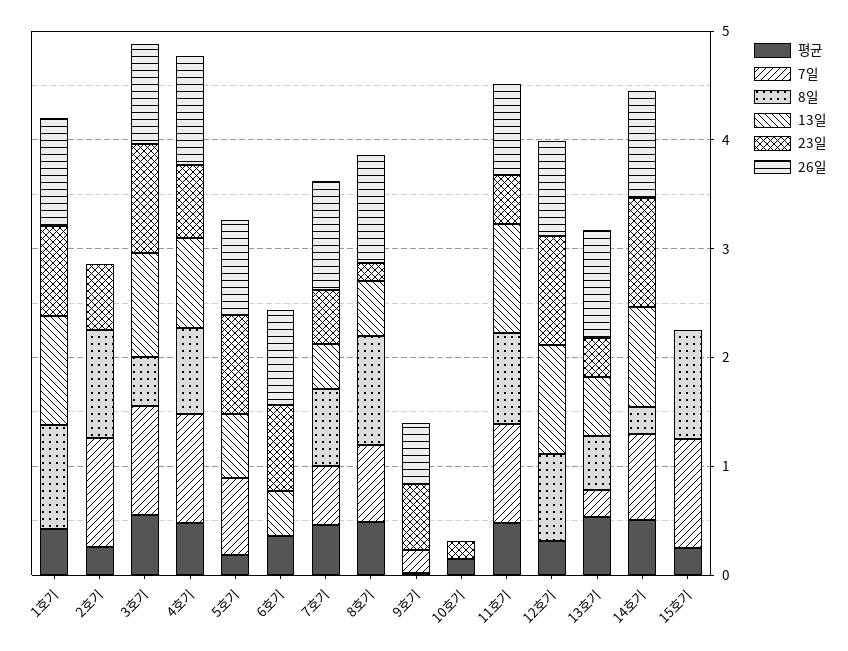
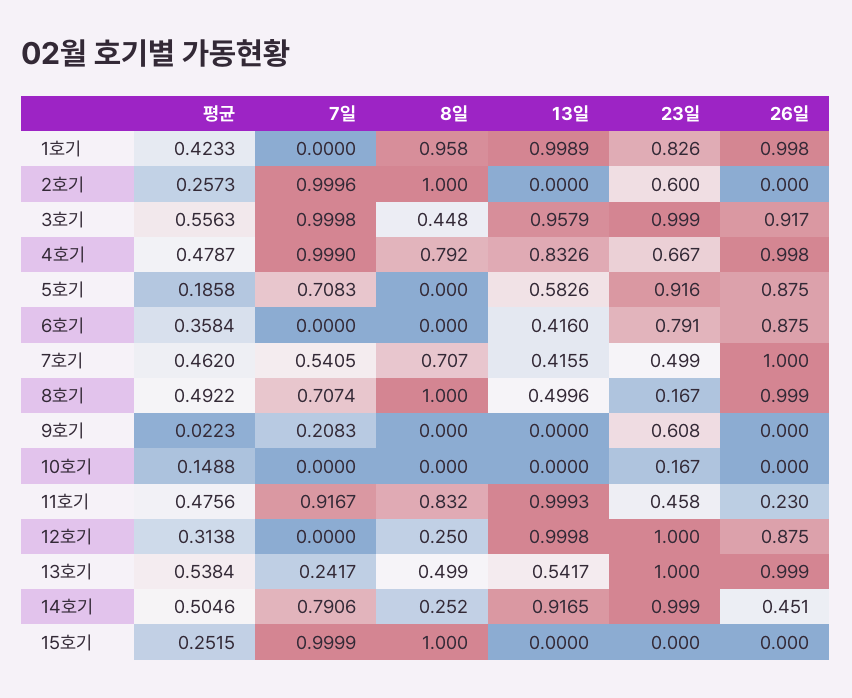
  {
    "평균": {
      "1호기": 0.4233,
      "2호기": 0.2573,
      "3호기": 0.5563,
      "4호기": 0.4787,
      "5호기": 0.1858,
      "6호기": 0.3584,
      "7호기": 0.462,
      "8호기": 0.4922,
      "9호기": 0.0223,
      "10호기": 0.1488,
      "11호기": 0.4756,
      "12호기": 0.3138,
      "13호기": 0.5384,
      "14호기": 0.5046,
      "15호기": 0.2515
    },
    "7일": {
      "1호기": 0,
      "2호기": 0.9996,
      "3호기": 0.9998,
      "4호기": 0.999,
      "5호기": 0.7083,
      "6호기": 0,
      "7호기": 0.5405,
      "8호기": 0.7074,
      "9호기": 0.2083,
      "10호기": 0,
      "11호기": 0.9167,
      "12호기": 0,
      "13호기": 0.2417,
      "14호기": 0.7906,
      "15호기": 0.9999
    },
    "8일": {
      "1호기": 0.958,
      "2호기": 1,
      "3호기": 0.448,
      "4호기": 0.792,
      "5호기": 0,
      "6호기": 0,
      "7호기": 0.707,
      "8호기": 1,
      "9호기": 0,
      "10호기": 0,
      "11호기": 0.832,
-     "12호기": 0.8,
+     "12호기": 0.25,
      "13호기": 0.499,
      "14호기": 0.252,
      "15호기": 1
    },
    "13일": {
      "1호기": 0.9989,
      "2호기": 0,
      "3호기": 0.9579,
      "4호기": 0.8326,
      "5호기": 0.5826,
      "6호기": 0.416,
      "7호기": 0.4155,
      "8호기": 0.4996,
      "9호기": 0,
      "10호기": 0,
      "11호기": 0.9993,
      "12호기": 0.9998,
      "13호기": 0.5417,
      "14호기": 0.9165,
      "15호기": 0
    },
    "23일": {
      "1호기": 0.826,
      "2호기": 0.6,
      "3호기": 0.999,
      "4호기": 0.667,
      "5호기": 0.916,
      "6호기": 0.791,
      "7호기": 0.499,
      "8호기": 0.167,
      "9호기": 0.608,
      "10호기": 0.167,
      "11호기": 0.458,
      "12호기": 1,
-     "13호기": 0.4,
+     "13호기": 1,
      "14호기": 0.999,
      "15호기": 0
    },
    "26일": {
      "1호기": 0.998,
      "2호기": 0,
      "3호기": 0.917,
      "4호기": 0.998,
      "5호기": 0.875,
      "6호기": 0.875,
      "7호기": 1,
      "8호기": 0.999,
-     "9호기": 0.6,
+     "9호기": 0,
      "10호기": 0,
-     "11호기": 0.8,
+     "11호기": 0.23,
      "12호기": 0.875,
      "13호기": 0.999,
-     "14호기": 1,
+     "14호기": 0.451,
      "15호기": 0
    }
  }

